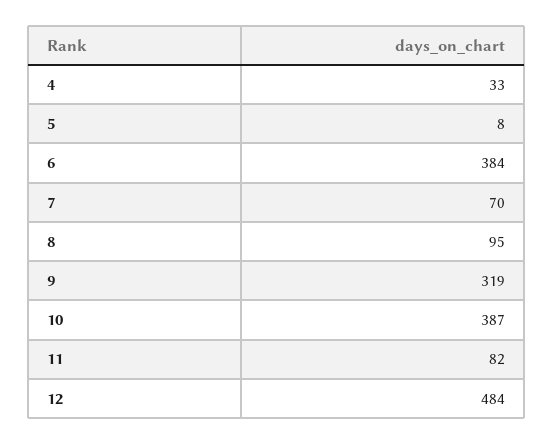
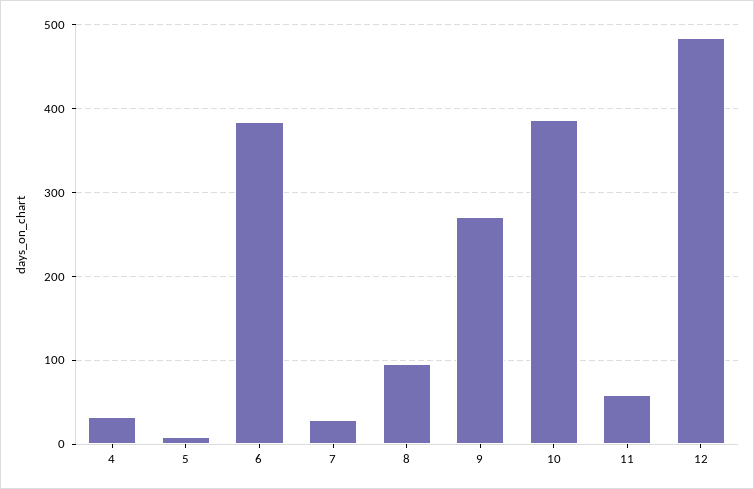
  {
    "4": 33,
    "5": 8,
    "6": 384,
-   "7": 70,
+   "7": 30,
    "8": 95,
-   "9": 319,
+   "9": 270,
    "10": 387,
-   "11": 82,
+   "11": 60,
    "12": 484
  }

